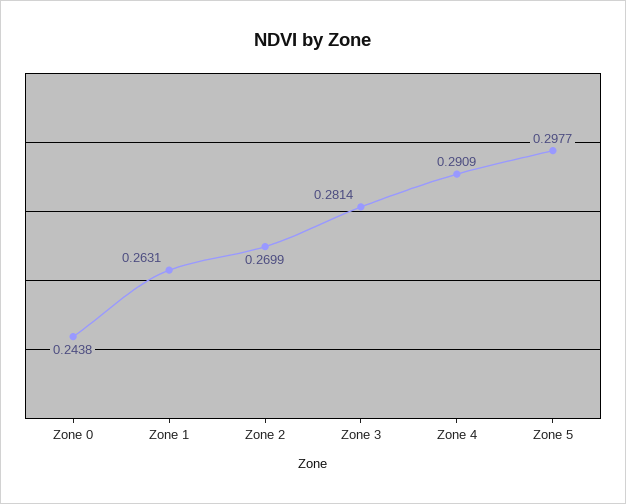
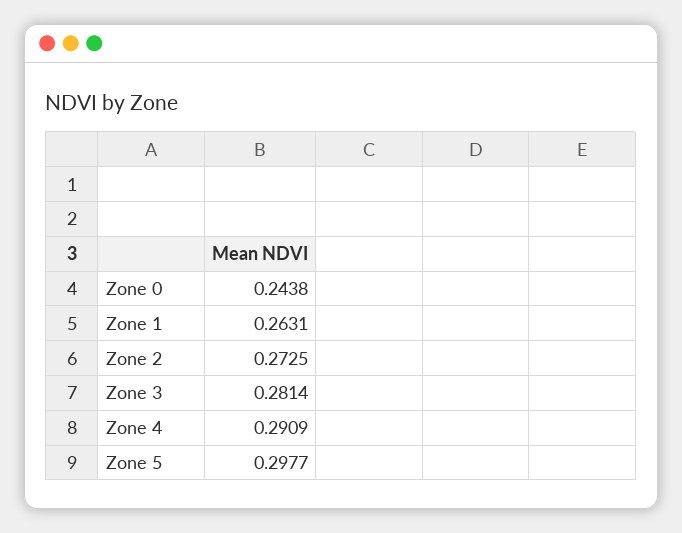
  {
    "Zone 0": 0.2438,
    "Zone 1": 0.2631,
-   "Zone 2": 0.2699,
+   "Zone 2": 0.2725,
    "Zone 3": 0.2814,
    "Zone 4": 0.2909,
    "Zone 5": 0.2977
  }

